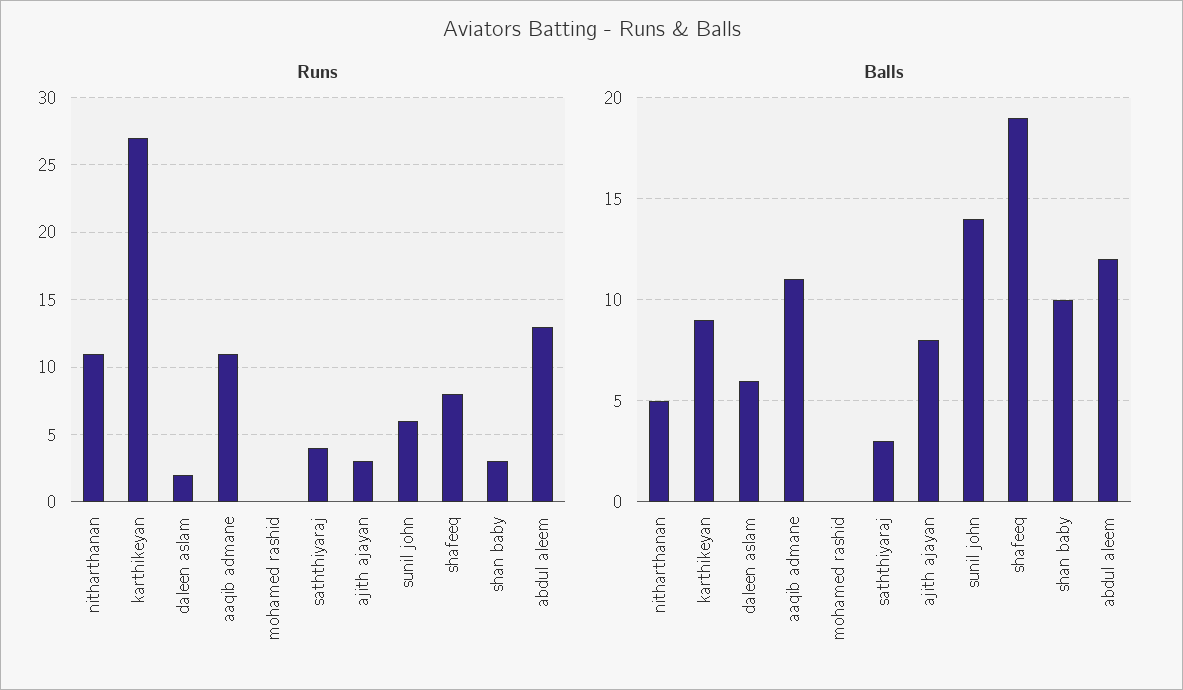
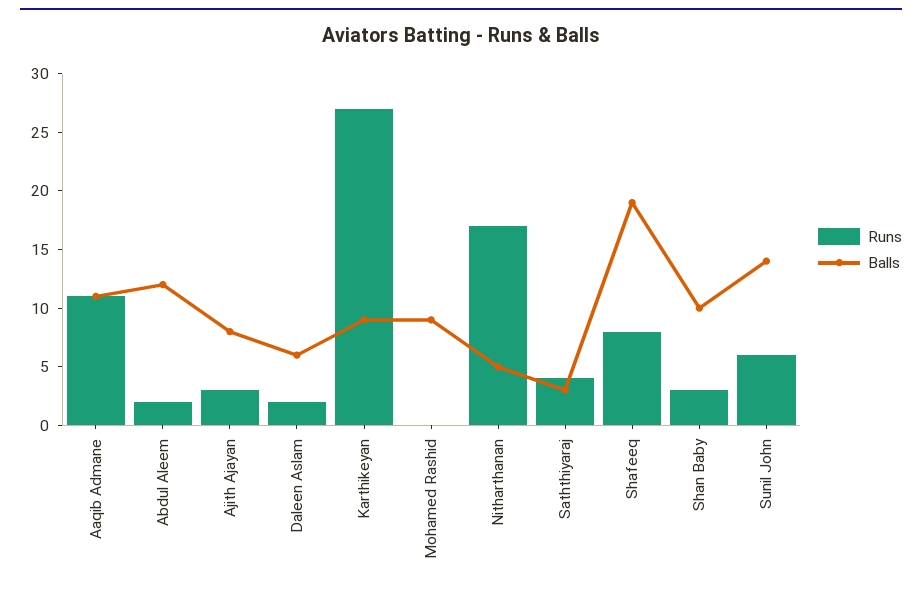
  {
    "Runs": {
-     "nitharthanan": 11,
+     "nitharthanan": 17,
      "karthikeyan": 27,
      "daleen aslam": 2,
      "aaqib admane": 11,
      "mohamed rashid": 0,
      "saththiyaraj": 4,
      "ajith ajayan": 3,
      "sunil john": 6,
      "shafeeq": 8,
      "shan baby": 3,
-     "abdul aleem": 13
+     "abdul aleem": 2
    },
    "Balls": {
      "nitharthanan": 5,
      "karthikeyan": 9,
      "daleen aslam": 6,
      "aaqib admane": 11,
-     "mohamed rashid": 0,
+     "mohamed rashid": 9,
      "saththiyaraj": 3,
      "ajith ajayan": 8,
      "sunil john": 14,
      "shafeeq": 19,
      "shan baby": 10,
      "abdul aleem": 12
    }
  }

